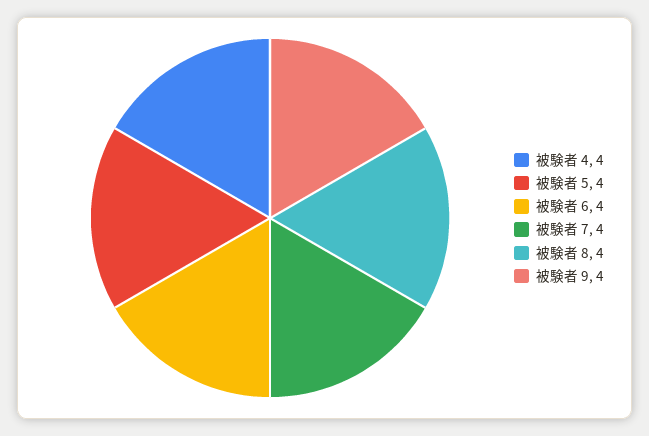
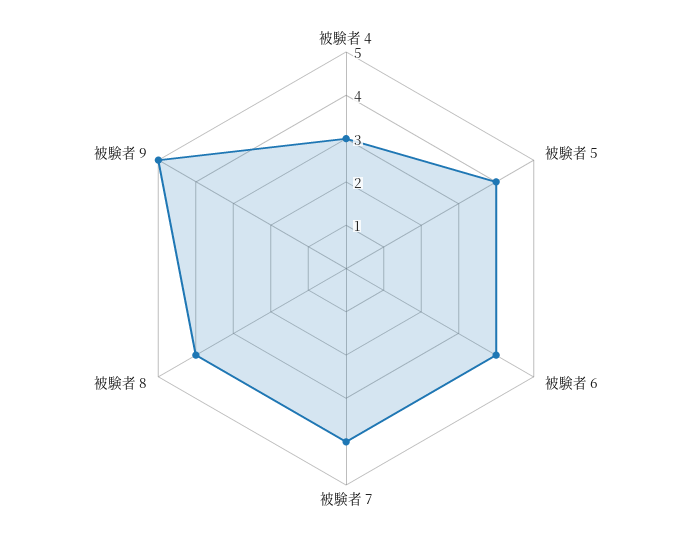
  {
-   "被験者 4": 4,
+   "被験者 4": 3,
    "被験者 5": 4,
    "被験者 6": 4,
    "被験者 7": 4,
    "被験者 8": 4,
-   "被験者 9": 4
+   "被験者 9": 5
  }

